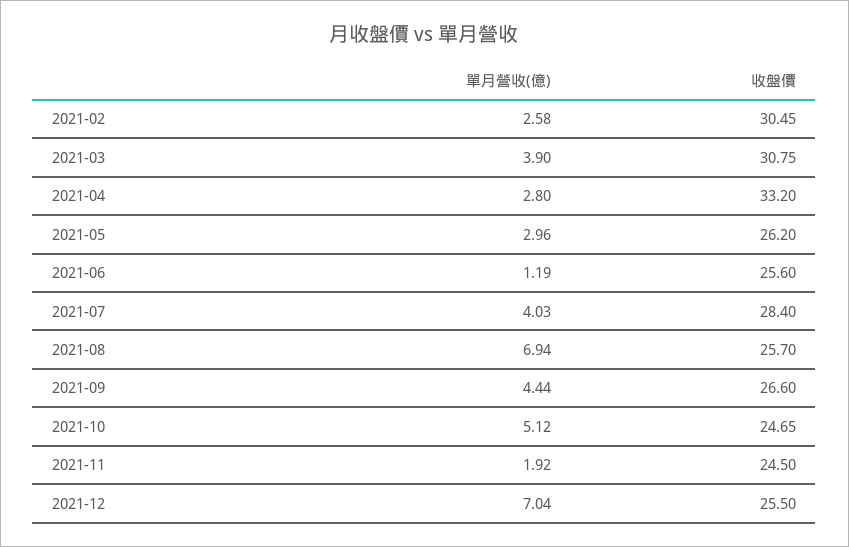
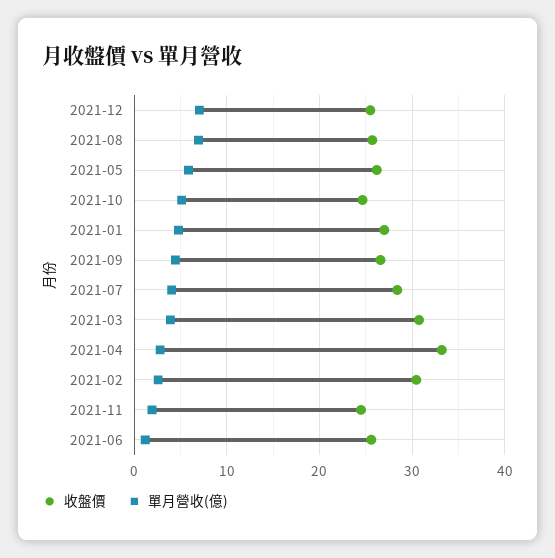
  {
    "單月營收(億)": {
      "2021-02": 2.58,
      "2021-03": 3.9,
      "2021-04": 2.8,
-     "2021-05": 2.96,
+     "2021-05": 6,
      "2021-06": 1.19,
      "2021-07": 4.03,
      "2021-08": 6.94,
      "2021-09": 4.44,
      "2021-10": 5.12,
      "2021-11": 1.92,
-     "2021-12": 7.04
+     "2021-12": 7.04,
+     "2021-01": 5
    },
    "收盤價": {
      "2021-02": 30.45,
      "2021-03": 30.75,
      "2021-04": 33.2,
      "2021-05": 26.2,
      "2021-06": 25.6,
      "2021-07": 28.4,
      "2021-08": 25.7,
      "2021-09": 26.6,
      "2021-10": 24.65,
      "2021-11": 24.5,
-     "2021-12": 25.5
+     "2021-12": 25.5,
+     "2021-01": 27
    }
  }

